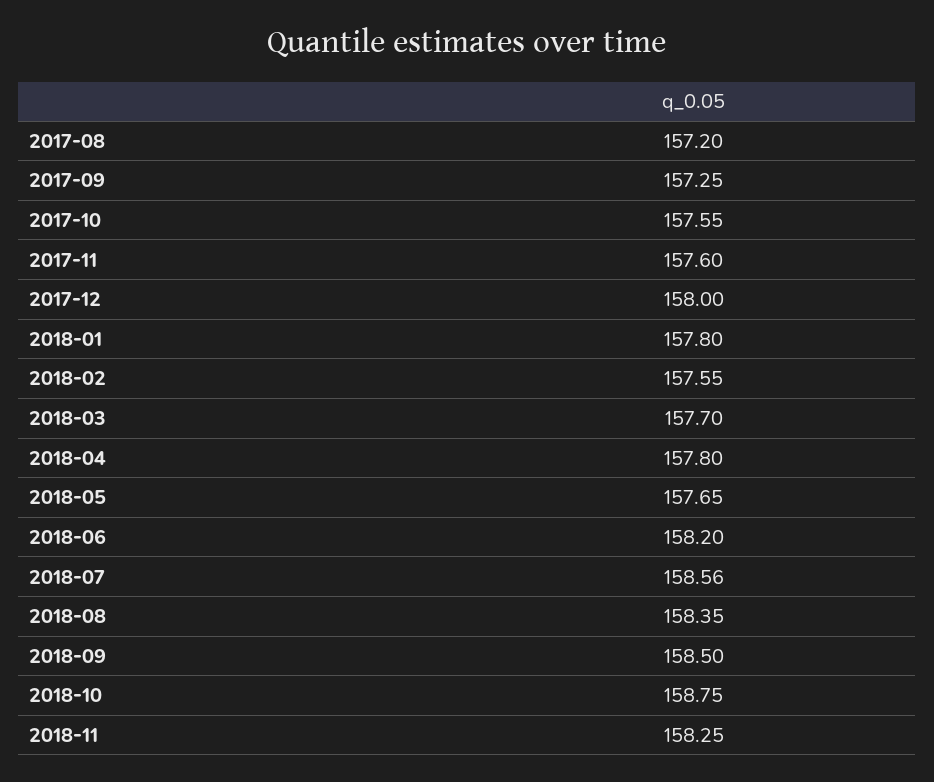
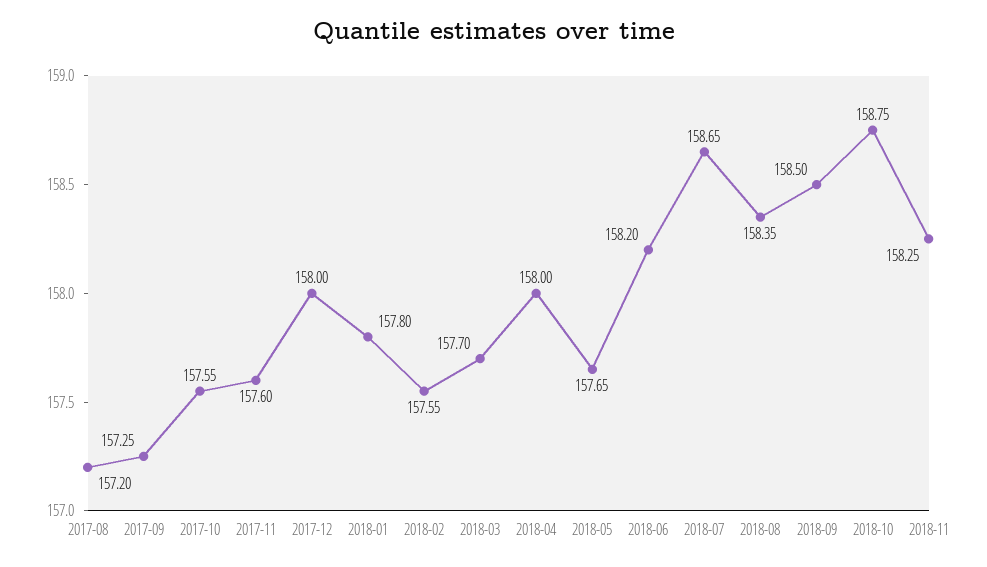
  {
    "2017-08": 157.2,
    "2017-09": 157.25,
    "2017-10": 157.55,
    "2017-11": 157.6,
    "2017-12": 158,
    "2018-01": 157.8,
    "2018-02": 157.55,
    "2018-03": 157.7,
-   "2018-04": 157.8,
+   "2018-04": 158,
    "2018-05": 157.65,
    "2018-06": 158.2,
-   "2018-07": 158.56,
+   "2018-07": 158.65,
    "2018-08": 158.35,
    "2018-09": 158.5,
    "2018-10": 158.75,
    "2018-11": 158.25
  }

